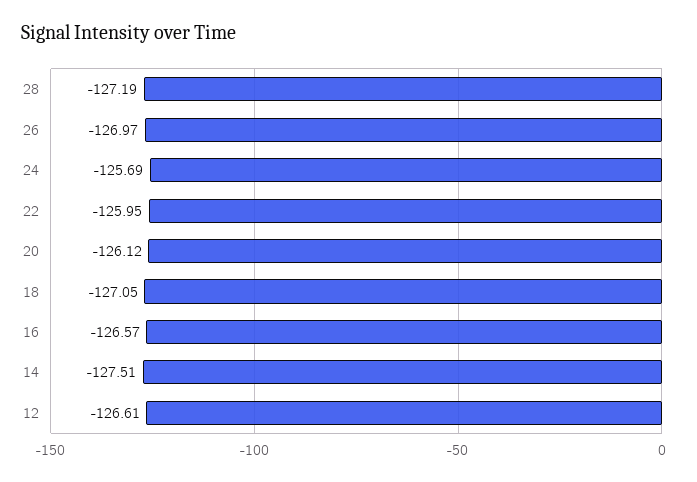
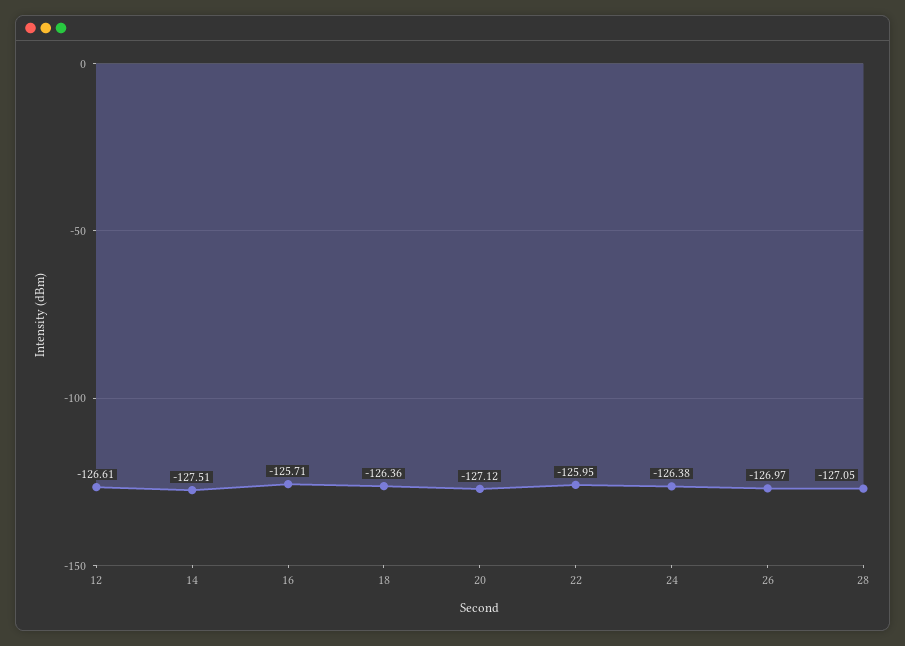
  {
-   "28": -127.19,
+   "28": -127.05,
    "26": -126.97,
-   "24": -125.69,
+   "24": -126.38,
    "22": -125.95,
-   "20": -126.12,
+   "20": -127.12,
-   "18": -127.05,
+   "18": -126.36,
-   "16": -126.57,
+   "16": -125.71,
    "14": -127.51,
    "12": -126.61
  }

